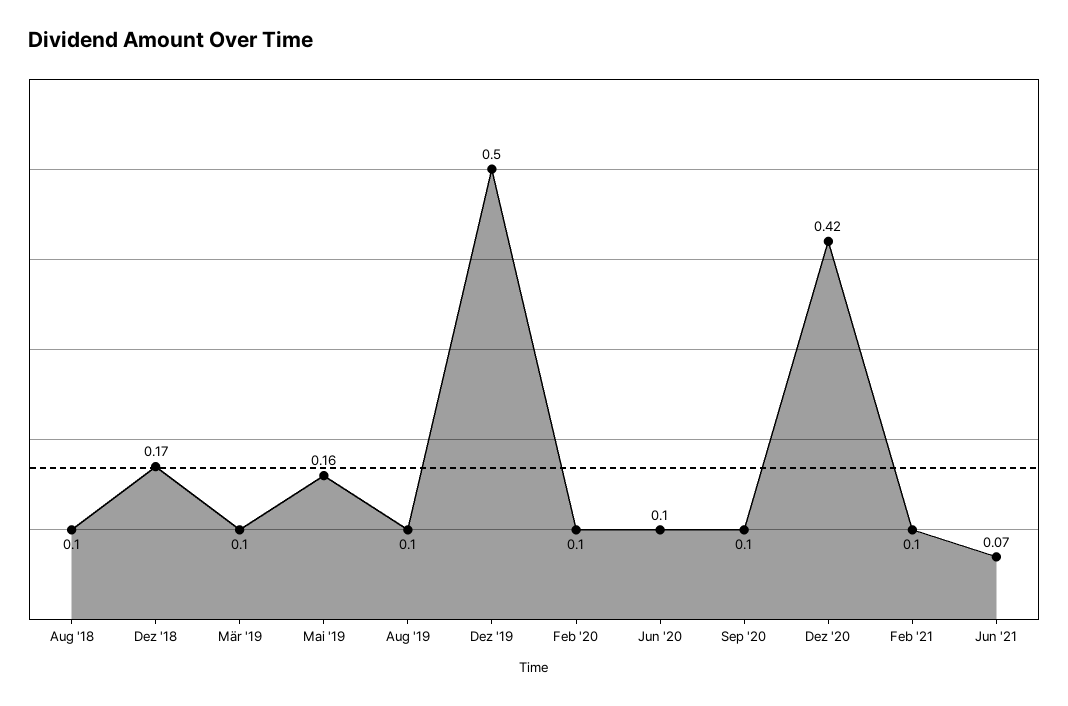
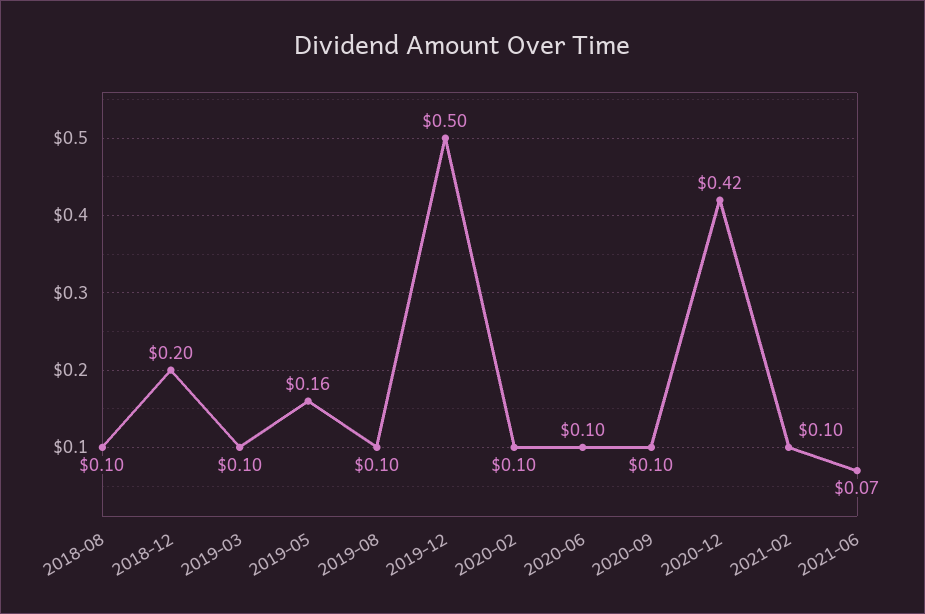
  {
    "Aug '18": 0.1,
-   "Dez '18": 0.17,
+   "Dez '18": 0.2,
    "Mär '19": 0.1,
    "Mai '19": 0.16,
    "Aug '19": 0.1,
    "Dez '19": 0.5,
    "Feb '20": 0.1,
    "Jun '20": 0.1,
    "Sep '20": 0.1,
    "Dez '20": 0.42,
    "Feb '21": 0.1,
    "Jun '21": 0.07
  }

